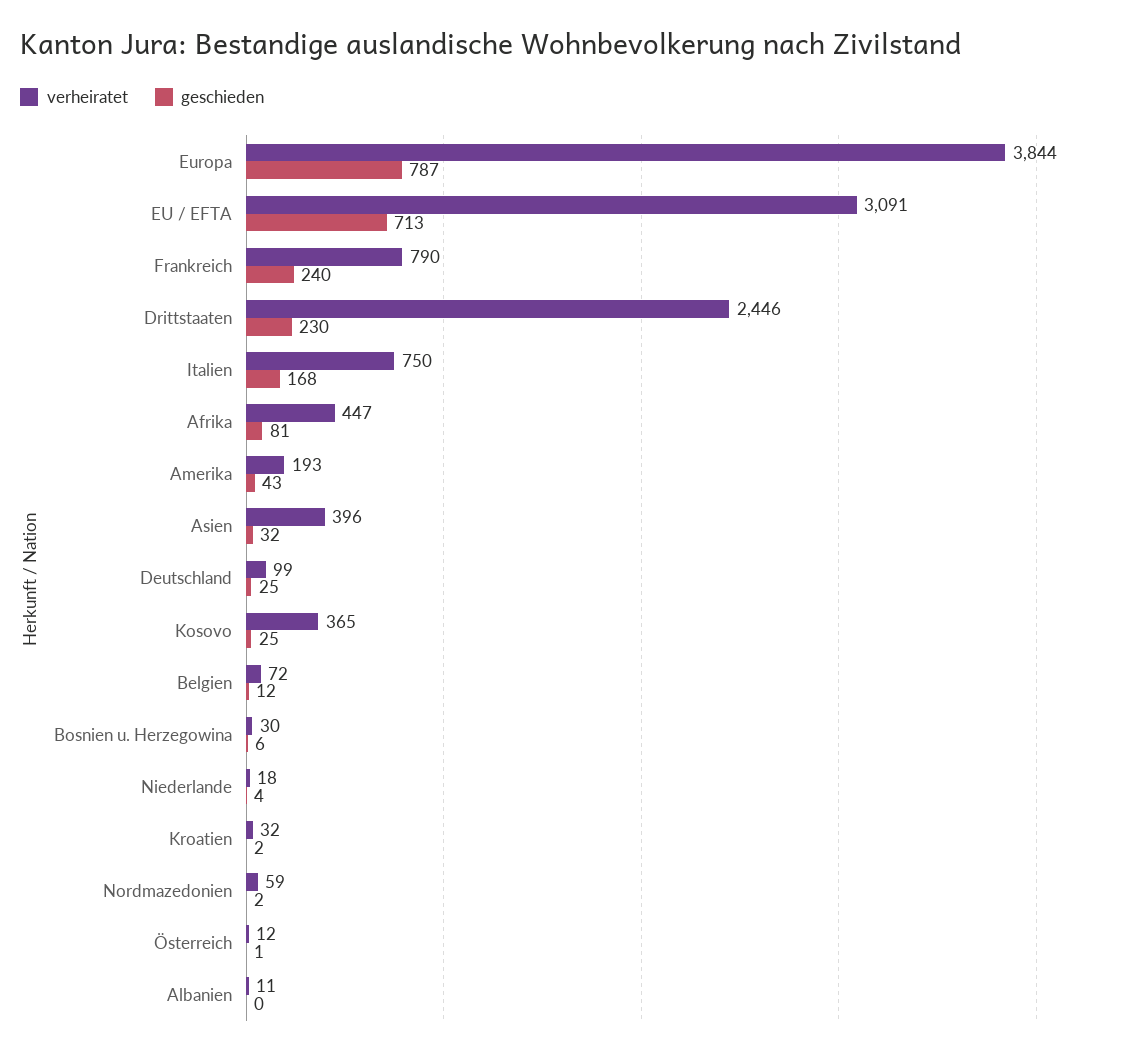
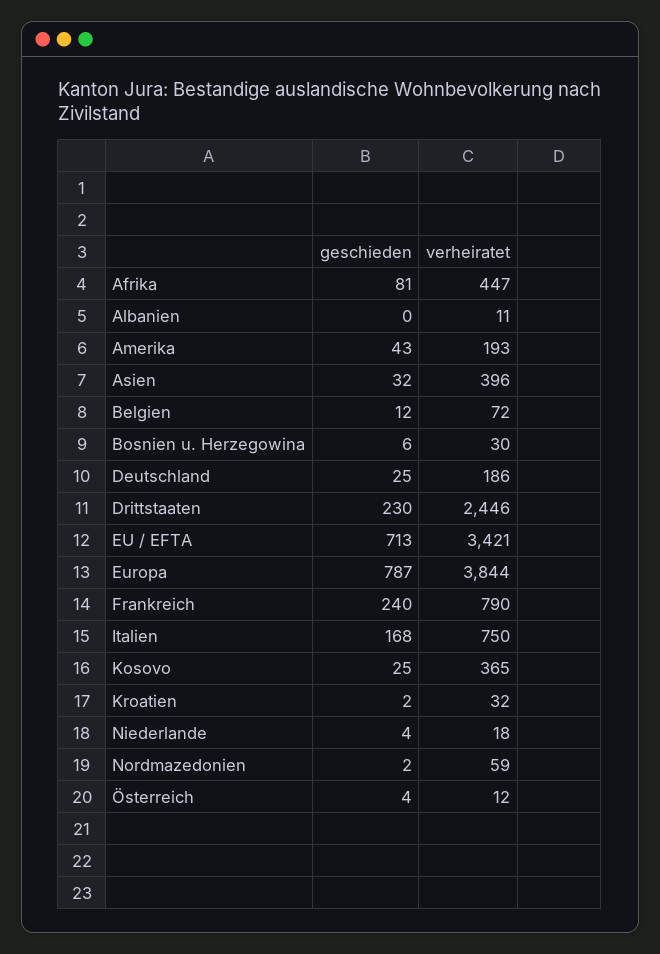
  {
    "verheiratet": {
      "Europa": 3844,
-     "EU / EFTA": 3091,
+     "EU / EFTA": 3421,
      "Frankreich": 790,
      "Drittstaaten": 2446,
      "Italien": 750,
      "Afrika": 447,
      "Amerika": 193,
      "Asien": 396,
-     "Deutschland": 99,
+     "Deutschland": 186,
      "Kosovo": 365,
      "Belgien": 72,
      "Bosnien u. Herzegowina": 30,
      "Niederlande": 18,
      "Kroatien": 32,
      "Nordmazedonien": 59,
      "Österreich": 12,
      "Albanien": 11
    },
    "geschieden": {
      "Europa": 787,
      "EU / EFTA": 713,
      "Frankreich": 240,
      "Drittstaaten": 230,
      "Italien": 168,
      "Afrika": 81,
      "Amerika": 43,
      "Asien": 32,
      "Deutschland": 25,
      "Kosovo": 25,
      "Belgien": 12,
      "Bosnien u. Herzegowina": 6,
      "Niederlande": 4,
      "Kroatien": 2,
      "Nordmazedonien": 2,
-     "Österreich": 1,
+     "Österreich": 4,
      "Albanien": 0
    }
  }

